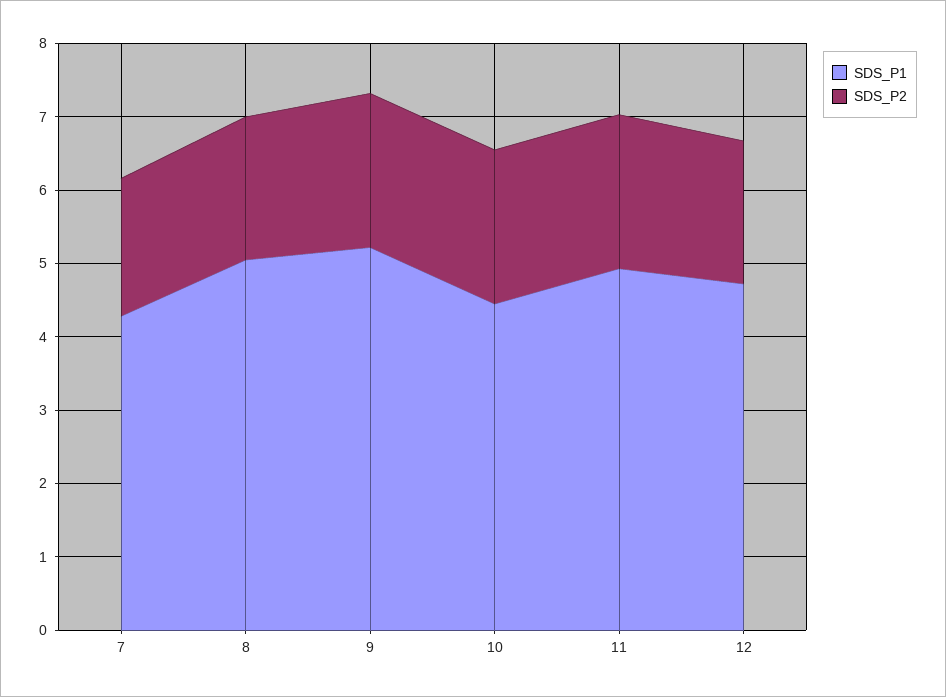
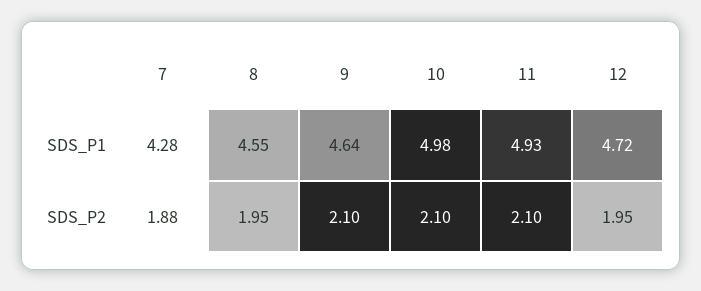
  {
    "SDS_P1": {
      "7": 4.28,
-     "8": 5,
+     "8": 4.55,
-     "9": 5.2,
+     "9": 4.64,
-     "10": 4.4,
+     "10": 4.98,
      "11": 4.93,
      "12": 4.72
    },
    "SDS_P2": {
      "7": 1.88,
      "8": 1.95,
      "9": 2.1,
      "10": 2.1,
      "11": 2.1,
      "12": 1.95
    }
  }

